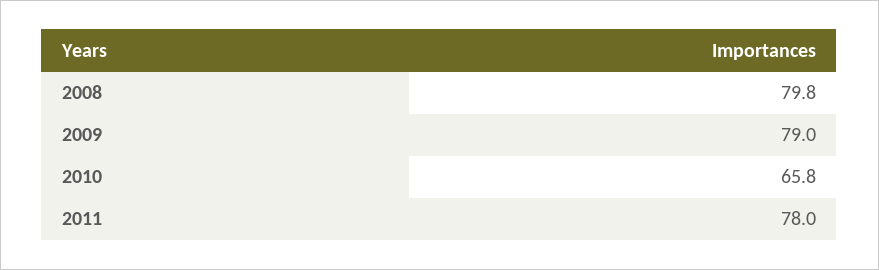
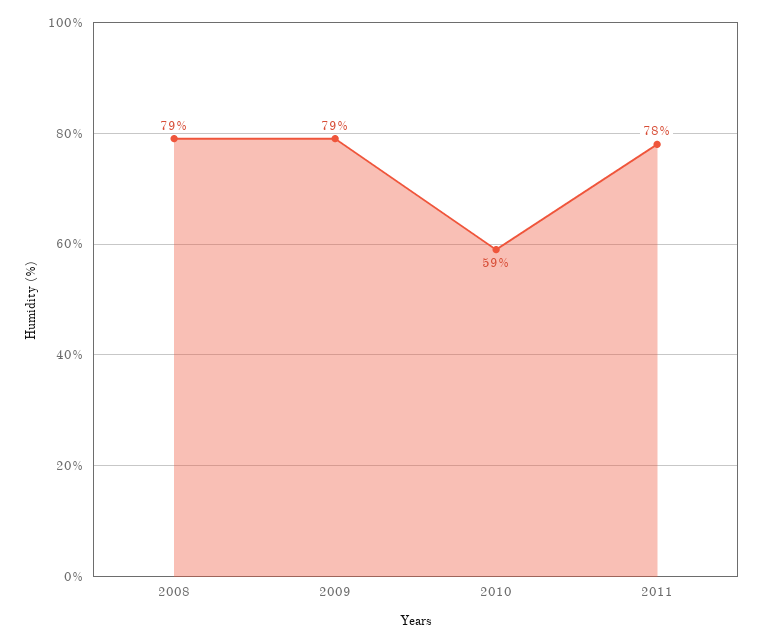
  {
-   "2008": 79.8,
+   "2008": 79,
    "2009": 79,
-   "2010": 65.8,
+   "2010": 59,
    "2011": 78
  }

